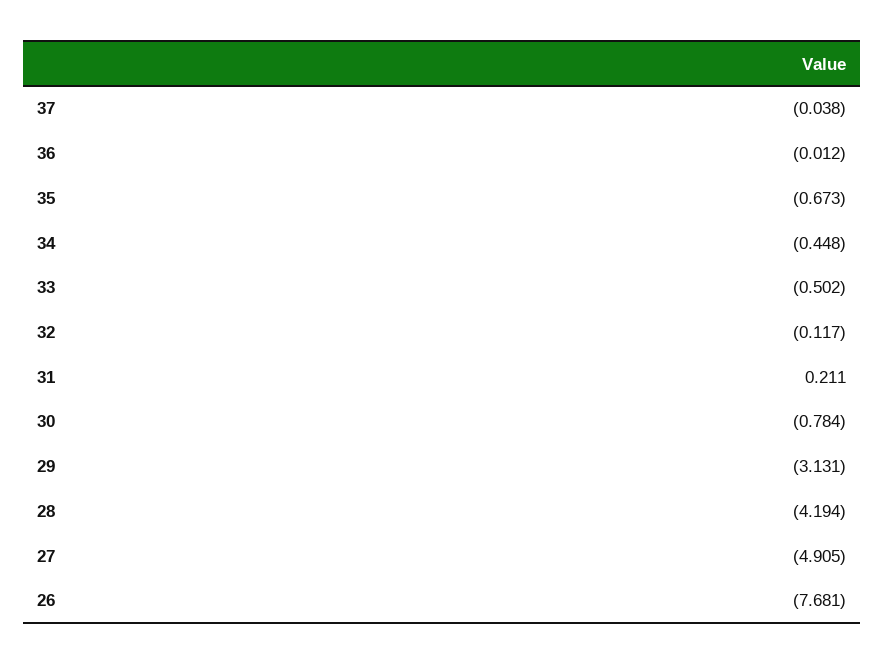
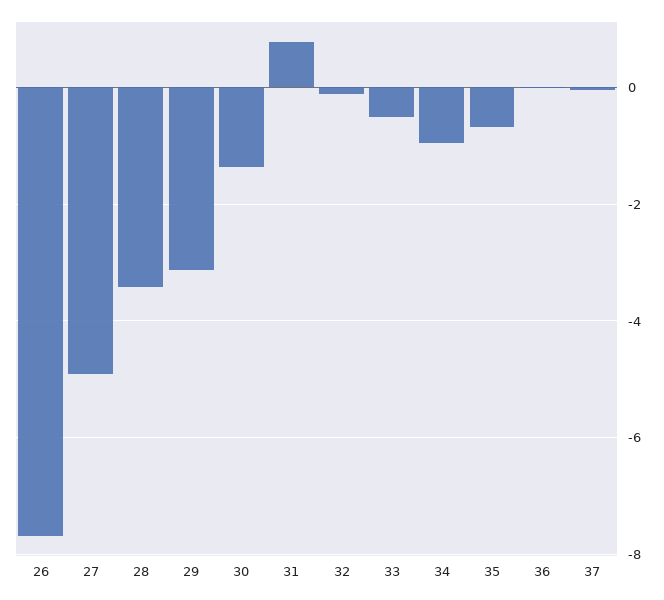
  {
    "37": -0.038,
    "36": -0.012,
    "35": -0.673,
-   "34": -0.448,
+   "34": -1,
    "33": -0.502,
    "32": -0.117,
-   "31": 0.211,
+   "31": 0.8,
-   "30": -0.784,
+   "30": -1.4,
    "29": -3.131,
-   "28": -4.194,
+   "28": -3.4,
    "27": -4.905,
    "26": -7.681
  }

